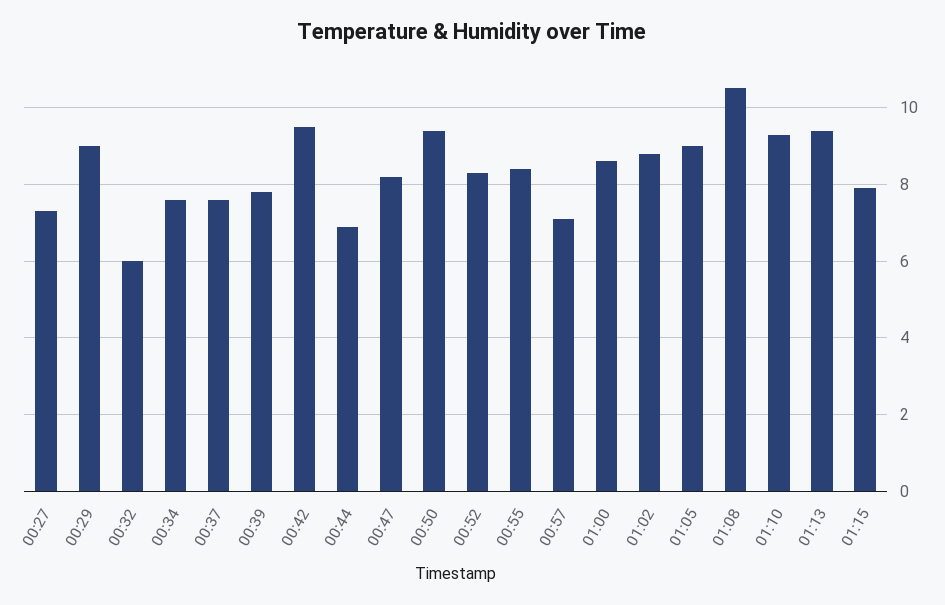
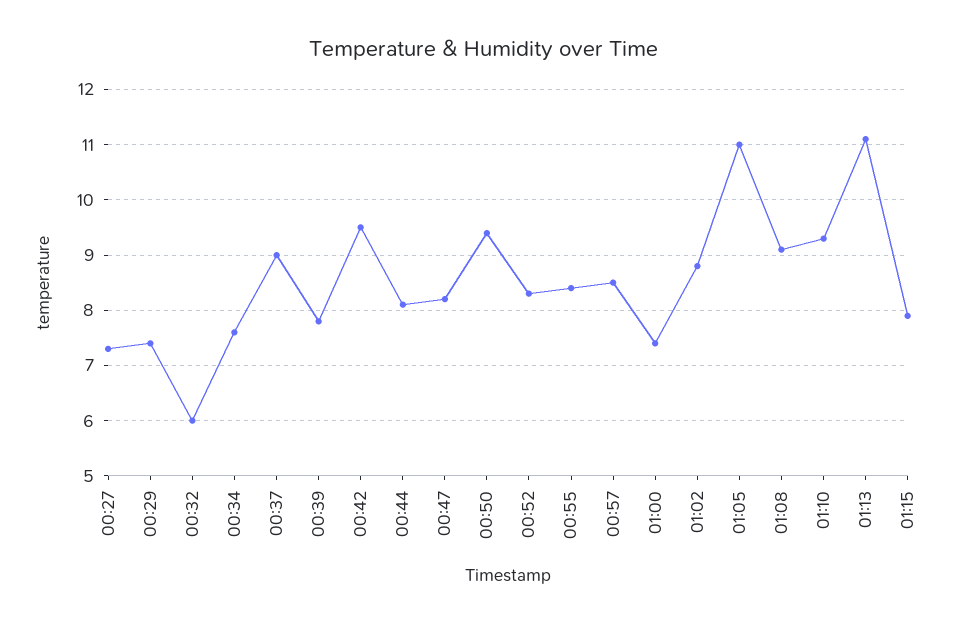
  {
    "00:27": 7.5,
-   "00:29": 9,
+   "00:29": 7.5,
    "00:32": 6,
    "00:34": 7.5,
-   "00:37": 7.5,
+   "00:37": 9,
    "00:39": 8,
    "00:42": 9.5,
-   "00:44": 7,
+   "00:44": 8,
    "00:47": 8,
    "00:50": 9.5,
    "00:52": 8.5,
    "00:55": 8.5,
-   "00:57": 7,
+   "00:57": 8.5,
-   "01:00": 8.5,
+   "01:00": 7.5,
    "01:02": 9,
-   "01:05": 9,
+   "01:05": 11,
-   "01:08": 10.5,
+   "01:08": 9,
    "01:10": 9.5,
-   "01:13": 9.5,
+   "01:13": 11,
    "01:15": 8
  }

